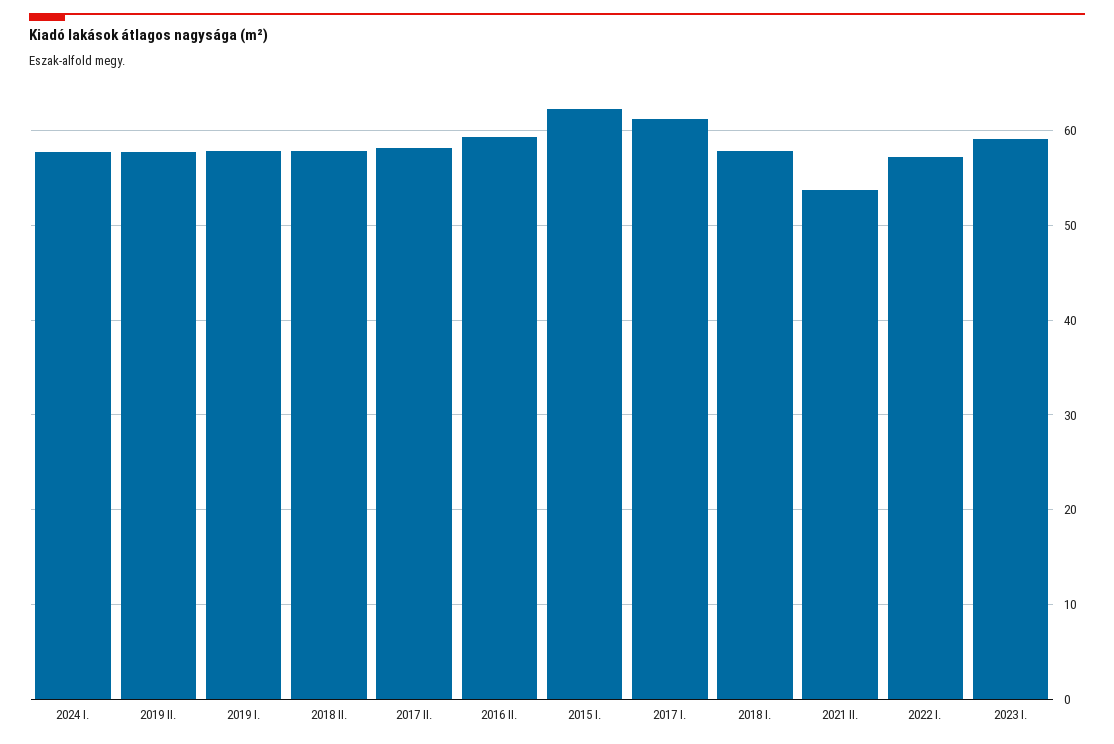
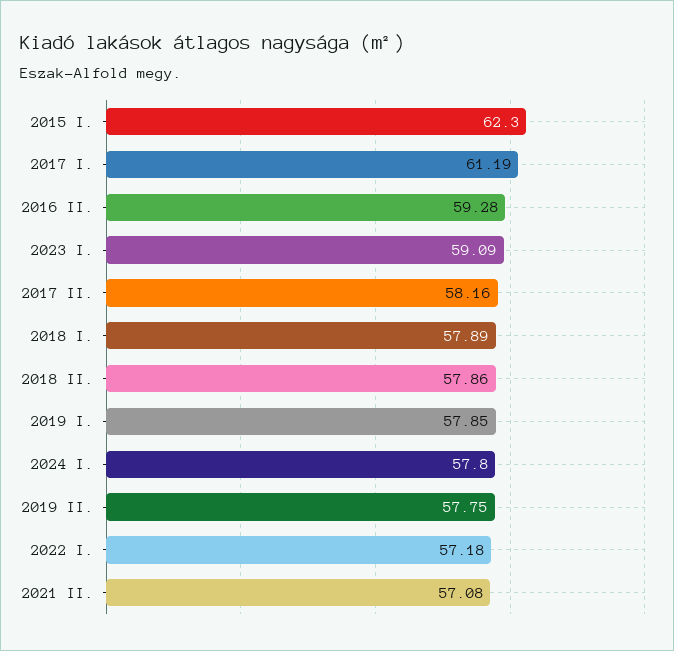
  {
    "2024 I.": 57.8,
    "2019 II.": 57.75,
    "2019 I.": 57.85,
    "2018 II.": 57.86,
    "2017 II.": 58.16,
    "2016 II.": 59.28,
    "2015 I.": 62.3,
    "2017 I.": 61.19,
    "2018 I.": 57.89,
-   "2021 II.": 54,
+   "2021 II.": 57.08,
    "2022 I.": 57.18,
    "2023 I.": 59.09
  }

